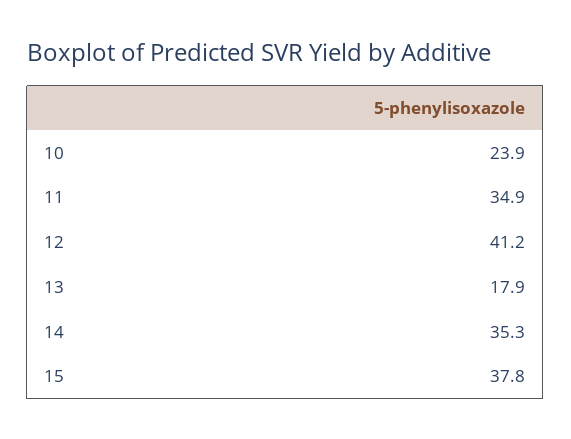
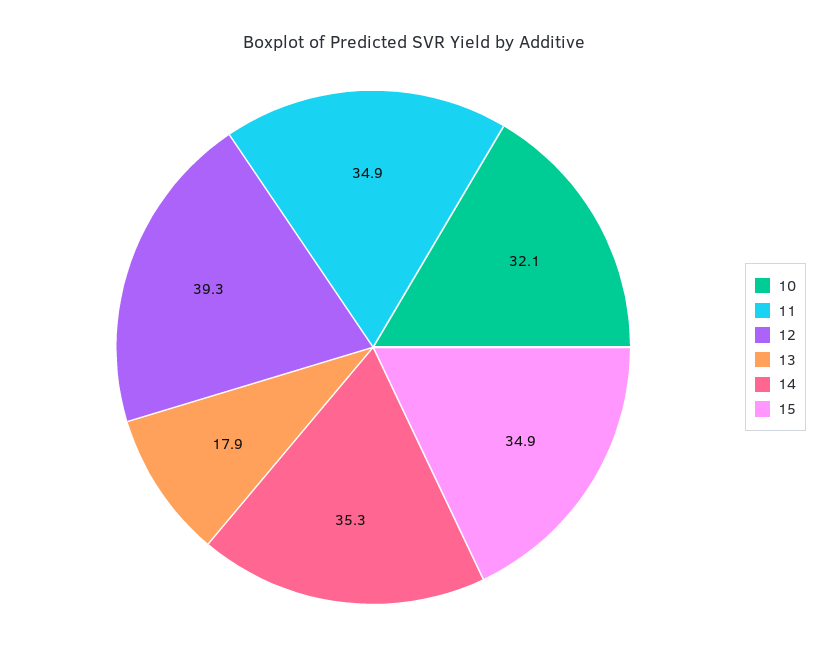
  {
-   "10": 23.9,
+   "10": 32.1,
    "11": 34.9,
-   "12": 41.2,
+   "12": 39.3,
    "13": 17.9,
    "14": 35.3,
-   "15": 37.8
+   "15": 34.9
  }

